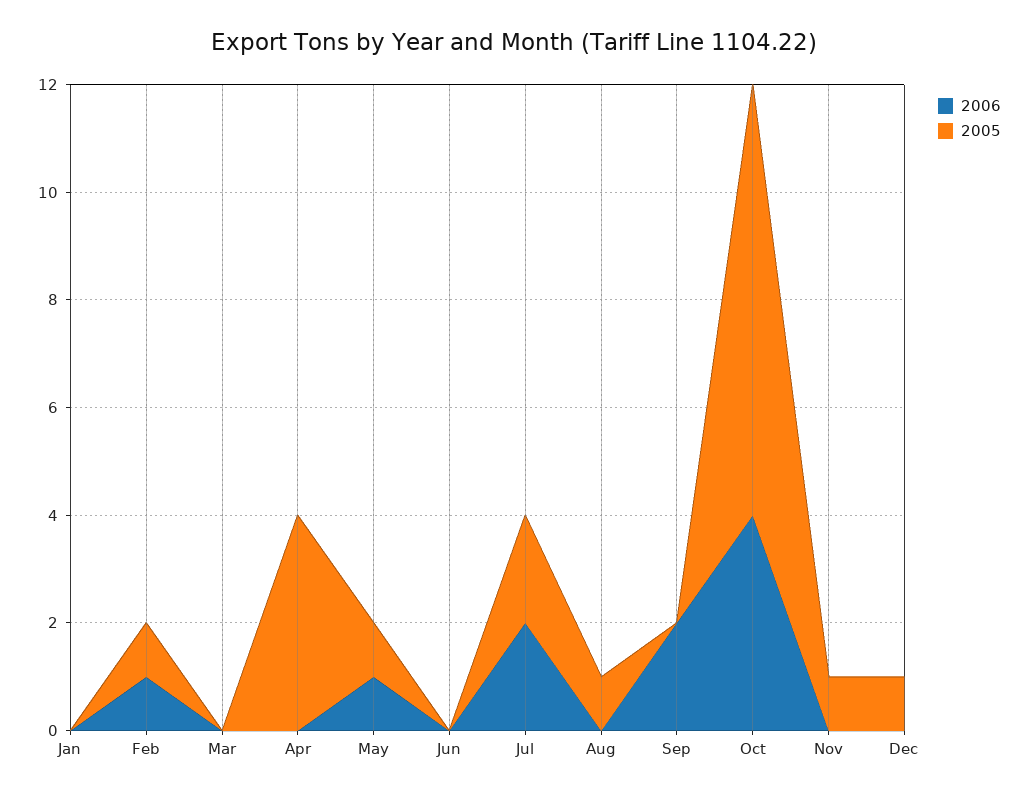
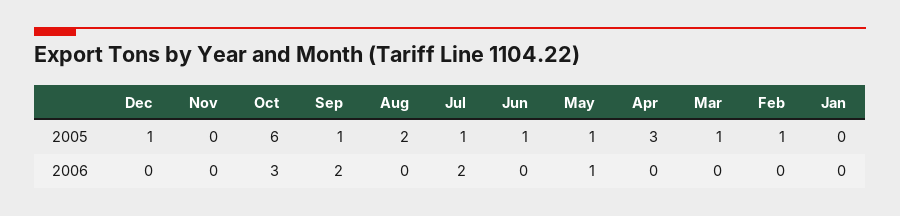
  {
    "2006": {
      "Jan": 0,
-     "Feb": 1,
+     "Feb": 0,
      "Mar": 0,
      "Apr": 0,
      "May": 1,
      "Jun": 0,
      "Jul": 2,
      "Aug": 0,
      "Sep": 2,
-     "Oct": 4,
+     "Oct": 3,
      "Nov": 0,
      "Dec": 0
    },
    "2005": {
      "Jan": 0,
      "Feb": 1,
-     "Mar": 0,
+     "Mar": 1,
-     "Apr": 4,
+     "Apr": 3,
      "May": 1,
-     "Jun": 0,
+     "Jun": 1,
-     "Jul": 2,
+     "Jul": 1,
-     "Aug": 1,
+     "Aug": 2,
-     "Sep": 0,
+     "Sep": 1,
-     "Oct": 8,
+     "Oct": 6,
-     "Nov": 1,
+     "Nov": 0,
      "Dec": 1
    }
  }

